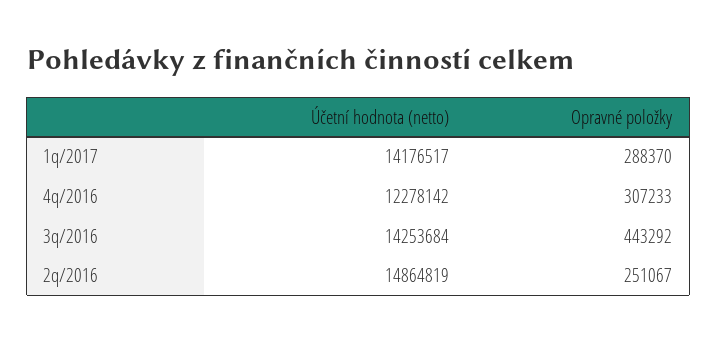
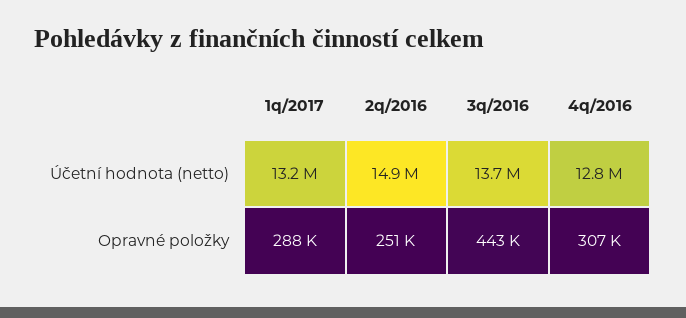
  {
    "Účetní hodnota (netto)": {
-     "1q/2017": 14176517,
+     "1q/2017": 13200000,
-     "4q/2016": 12278142,
+     "4q/2016": 12800000,
-     "3q/2016": 14253684,
+     "3q/2016": 13700000,
      "2q/2016": 14864819
    },
    "Opravné položky": {
      "1q/2017": 288370,
      "4q/2016": 307233,
      "3q/2016": 443292,
      "2q/2016": 251067
    }
  }

